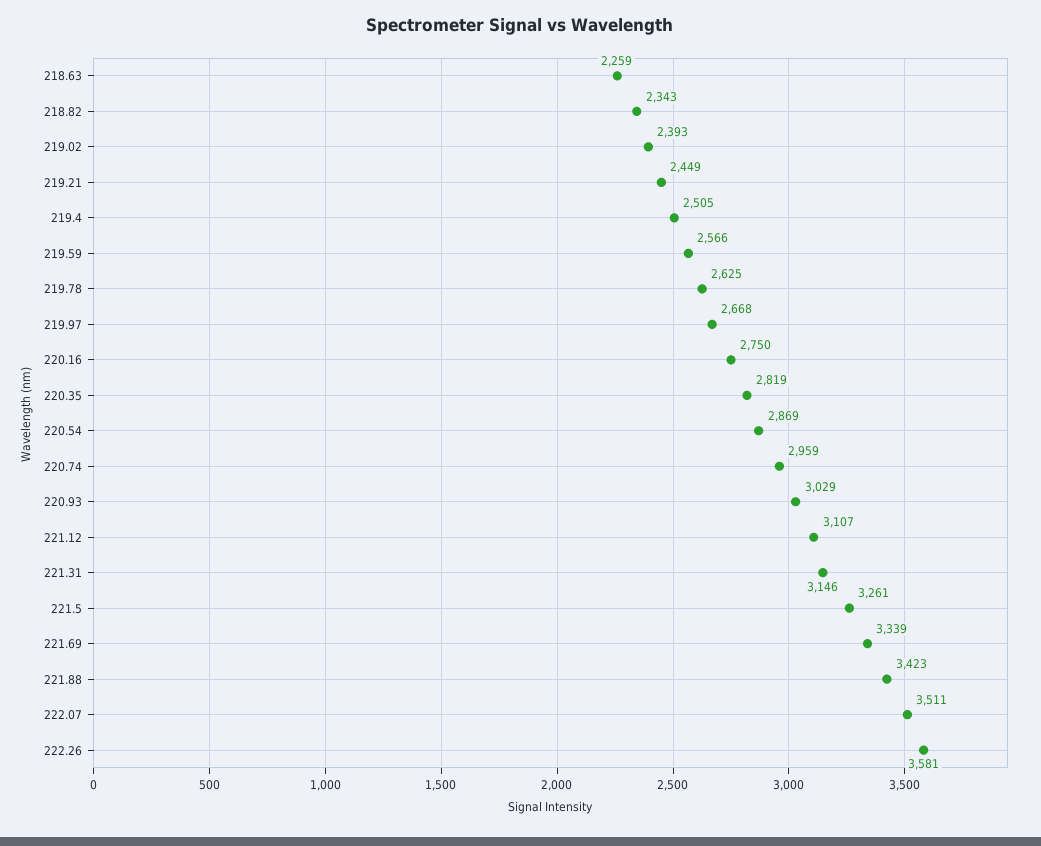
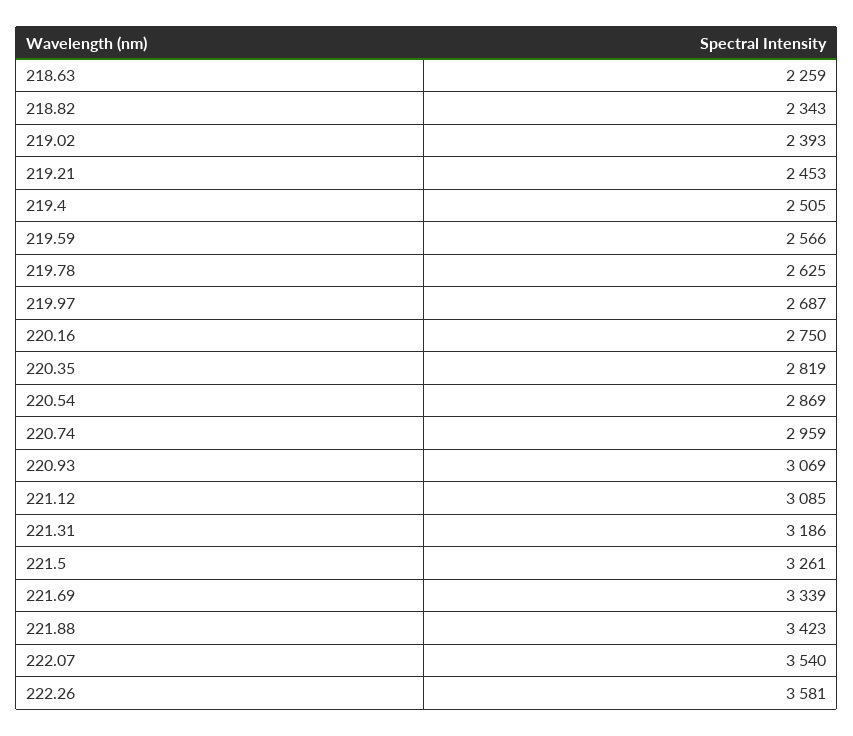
  {
    "218.63": 2259,
    "218.82": 2343,
    "219.02": 2393,
-   "219.21": 2449,
+   "219.21": 2453,
    "219.4": 2505,
    "219.59": 2566,
    "219.78": 2625,
-   "219.97": 2668,
+   "219.97": 2687,
    "220.16": 2750,
    "220.35": 2819,
    "220.54": 2869,
    "220.74": 2959,
-   "220.93": 3029,
+   "220.93": 3069,
-   "221.12": 3107,
+   "221.12": 3085,
-   "221.31": 3146,
+   "221.31": 3186,
    "221.5": 3261,
    "221.69": 3339,
    "221.88": 3423,
-   "222.07": 3511,
+   "222.07": 3540,
    "222.26": 3581
  }

